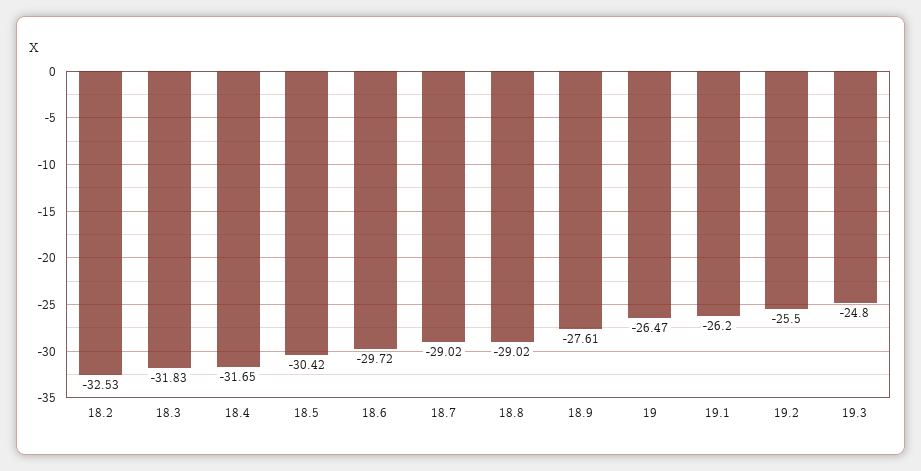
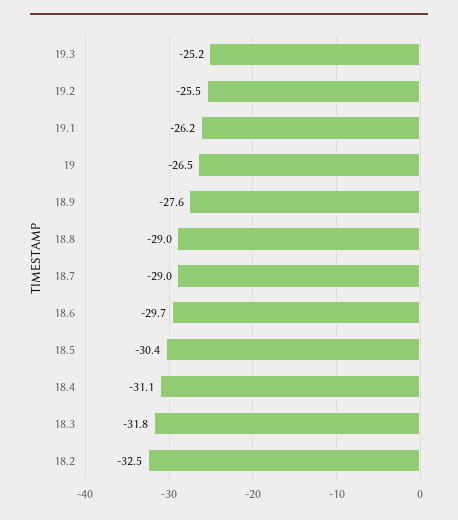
  {
    "18.2": -32.53,
    "18.3": -31.83,
-   "18.4": -31.65,
+   "18.4": -31.1,
    "18.5": -30.42,
    "18.6": -29.72,
    "18.7": -29.02,
    "18.8": -29.02,
    "18.9": -27.61,
    "19": -26.47,
    "19.1": -26.2,
    "19.2": -25.5,
-   "19.3": -24.8
+   "19.3": -25.2
  }

